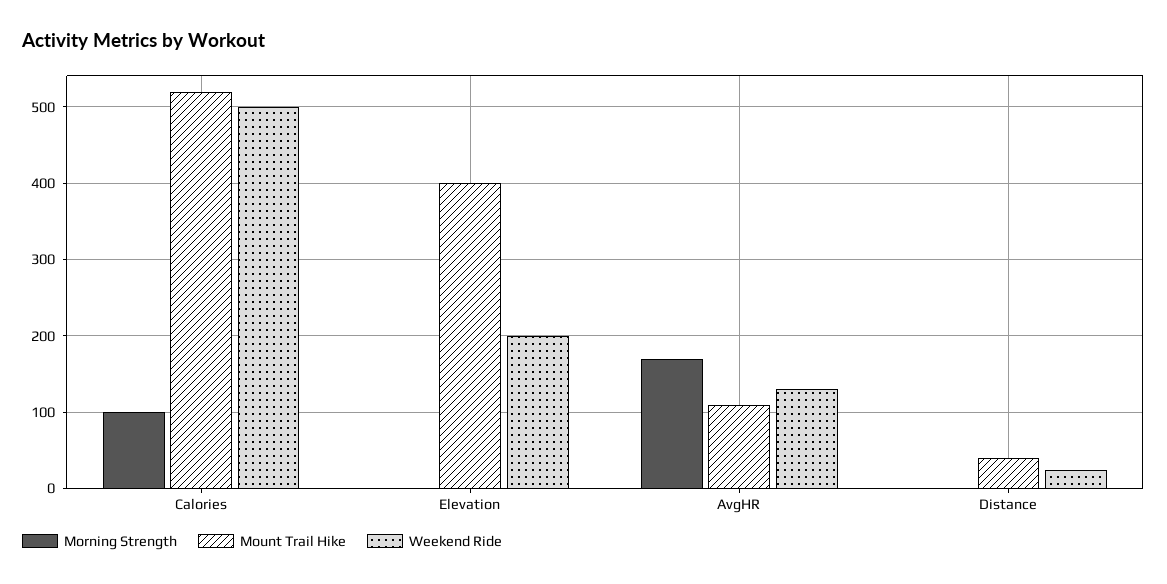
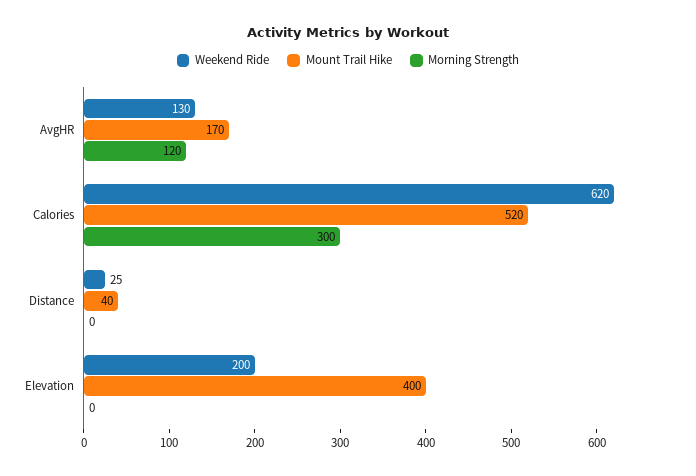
  {
    "Morning Strength": {
-     "Calories": 100,
+     "Calories": 300,
      "Elevation": 0,
-     "AvgHR": 170,
+     "AvgHR": 120,
      "Distance": 0
    },
    "Mount Trail Hike": {
      "Calories": 520,
      "Elevation": 400,
-     "AvgHR": 110,
+     "AvgHR": 170,
      "Distance": 40
    },
    "Weekend Ride": {
-     "Calories": 500,
+     "Calories": 620,
      "Elevation": 200,
      "AvgHR": 130,
      "Distance": 25
    }
  }

